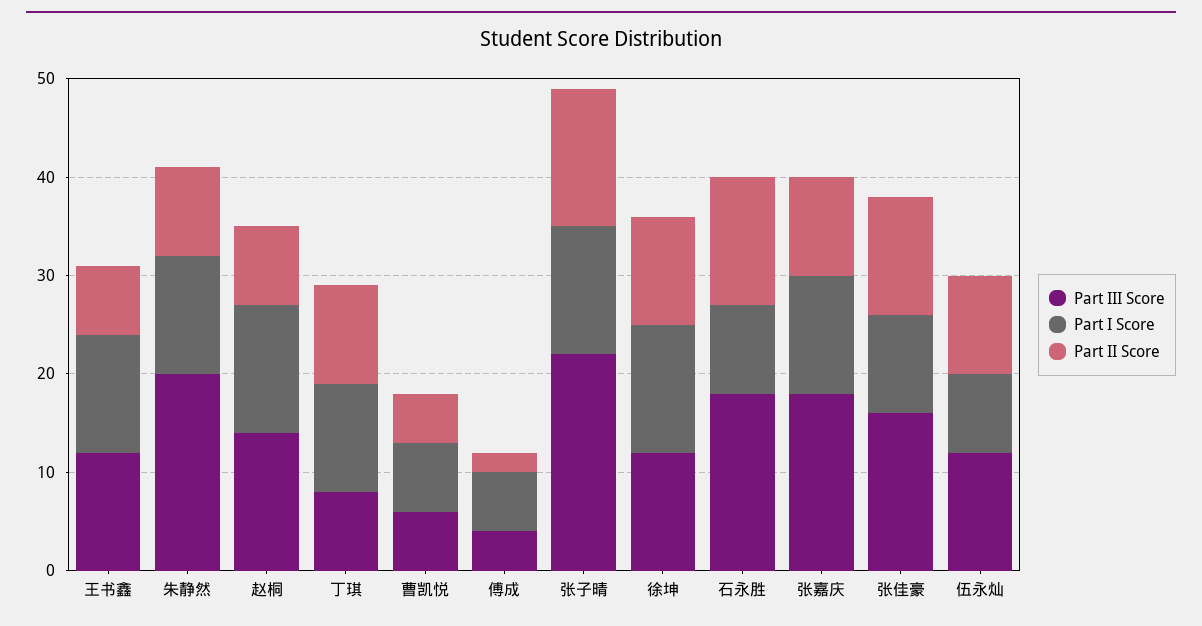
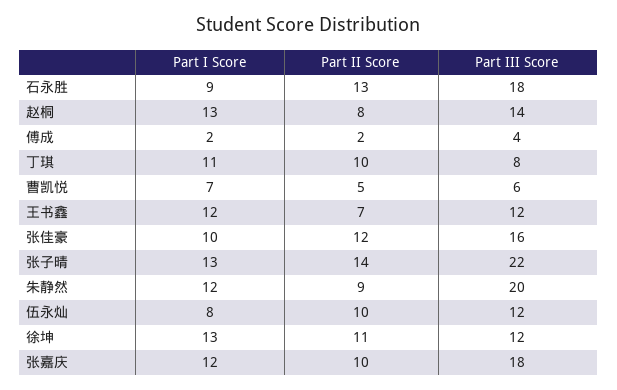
  {
    "Part III Score": {
      "王书鑫": 12,
      "朱静然": 20,
      "赵桐": 14,
      "丁琪": 8,
      "曹凯悦": 6,
      "傅成": 4,
      "张子晴": 22,
      "徐坤": 12,
      "石永胜": 18,
      "张嘉庆": 18,
      "张佳豪": 16,
      "伍永灿": 12
    },
    "Part I Score": {
      "王书鑫": 12,
      "朱静然": 12,
      "赵桐": 13,
      "丁琪": 11,
      "曹凯悦": 7,
-     "傅成": 6,
+     "傅成": 2,
      "张子晴": 13,
      "徐坤": 13,
      "石永胜": 9,
      "张嘉庆": 12,
      "张佳豪": 10,
      "伍永灿": 8
    },
    "Part II Score": {
      "王书鑫": 7,
      "朱静然": 9,
      "赵桐": 8,
      "丁琪": 10,
      "曹凯悦": 5,
      "傅成": 2,
      "张子晴": 14,
      "徐坤": 11,
      "石永胜": 13,
      "张嘉庆": 10,
      "张佳豪": 12,
      "伍永灿": 10
    }
  }

